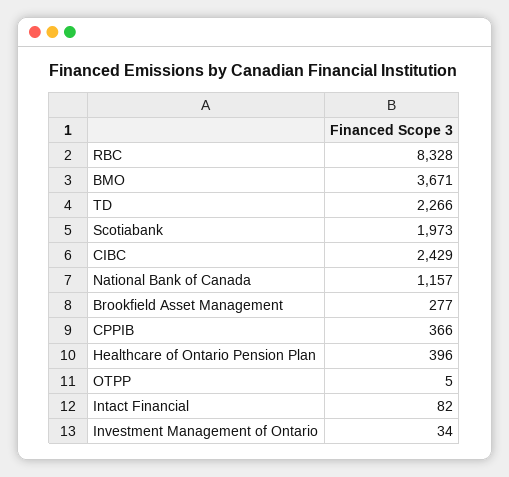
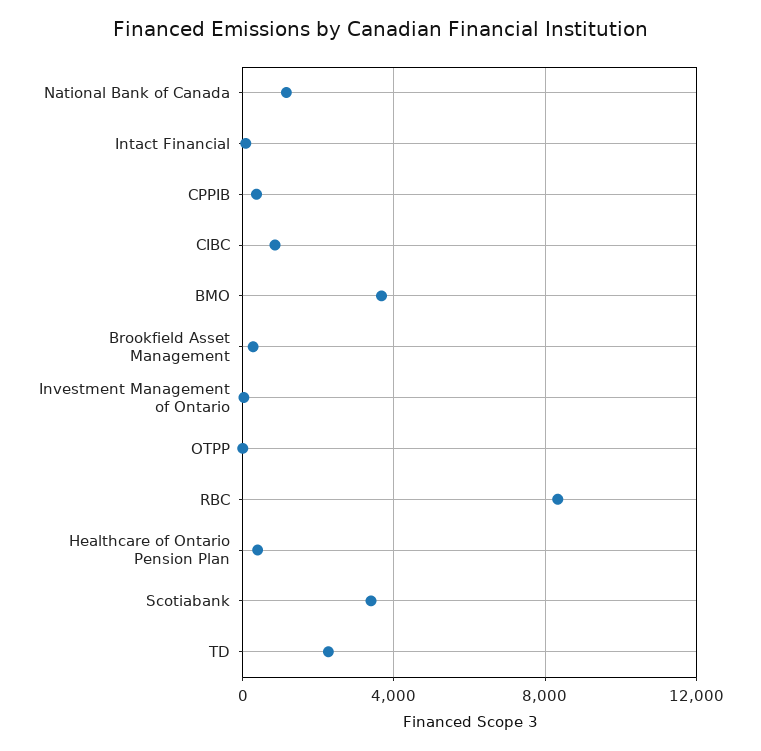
  {
    "RBC": 8328,
    "BMO": 3671,
    "TD": 2266,
-   "Scotiabank": 1973,
+   "Scotiabank": 3500,
-   "CIBC": 2429,
+   "CIBC": 1000,
    "National Bank of Canada": 1157,
    "Brookfield Asset Management": 277,
    "CPPIB": 366,
    "Healthcare of Ontario Pension Plan": 396,
    "OTPP": 5,
    "Intact Financial": 82,
    "Investment Management of Ontario": 34
  }

